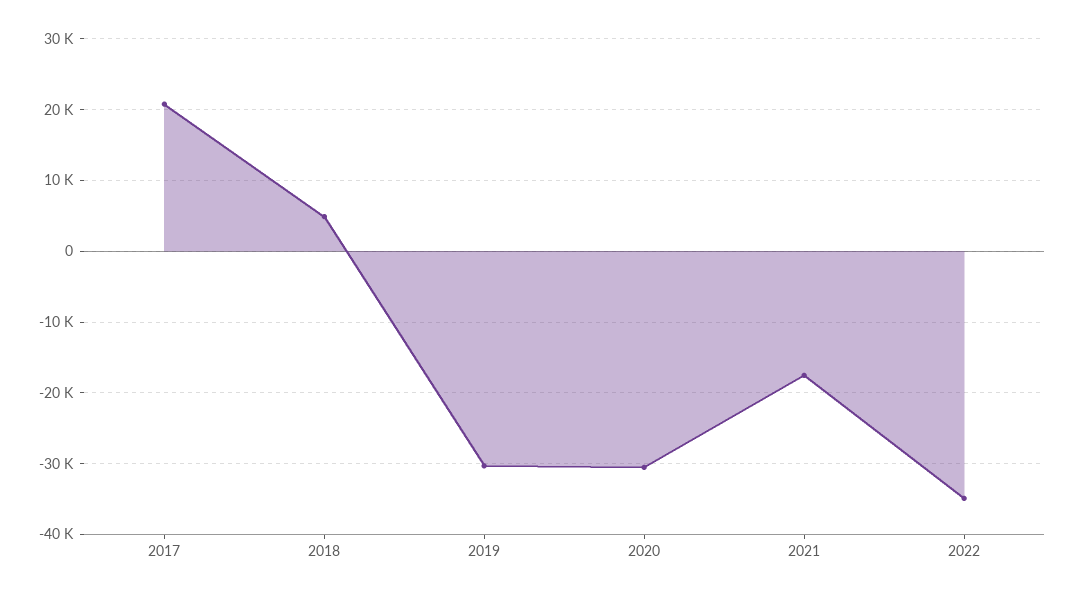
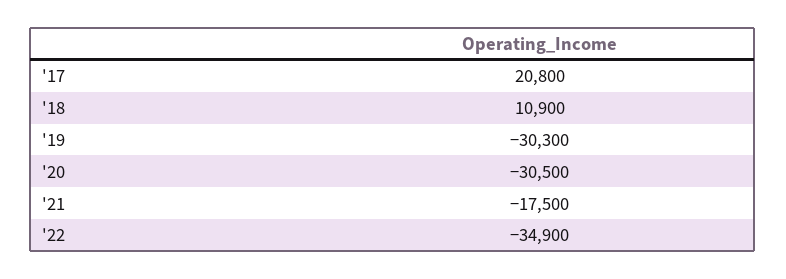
  {
    "2017": 20800,
-   "2018": 5000,
+   "2018": 10900,
    "2019": -30300,
    "2020": -30500,
    "2021": -17500,
    "2022": -34900
  }

